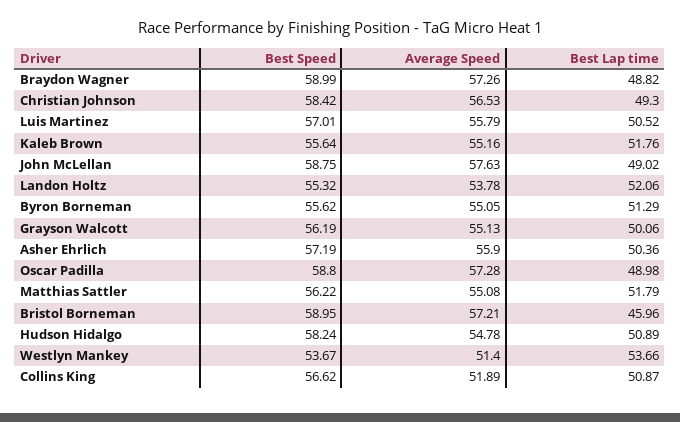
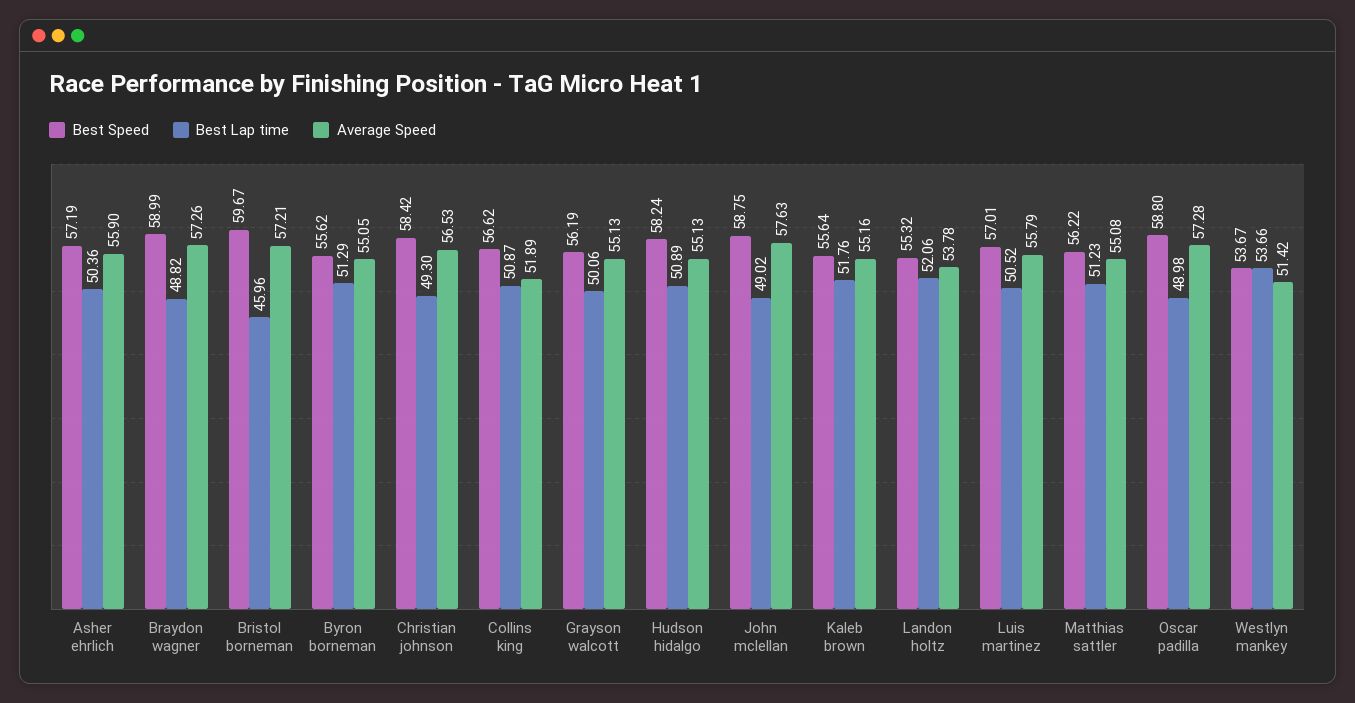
  {
    "Best Speed": {
      "Braydon Wagner": 58.99,
      "Christian Johnson": 58.42,
      "Luis Martinez": 57.01,
      "Kaleb Brown": 55.64,
      "John McLellan": 58.75,
      "Landon Holtz": 55.32,
      "Byron Borneman": 55.62,
      "Grayson Walcott": 56.19,
      "Asher Ehrlich": 57.19,
      "Oscar Padilla": 58.8,
      "Matthias Sattler": 56.22,
-     "Bristol Borneman": 58.95,
+     "Bristol Borneman": 59.67,
      "Hudson Hidalgo": 58.24,
      "Westlyn Mankey": 53.67,
      "Collins King": 56.62
    },
    "Average Speed": {
      "Braydon Wagner": 57.26,
      "Christian Johnson": 56.53,
      "Luis Martinez": 55.79,
      "Kaleb Brown": 55.16,
      "John McLellan": 57.63,
      "Landon Holtz": 53.78,
      "Byron Borneman": 55.05,
      "Grayson Walcott": 55.13,
      "Asher Ehrlich": 55.9,
      "Oscar Padilla": 57.28,
      "Matthias Sattler": 55.08,
      "Bristol Borneman": 57.21,
-     "Hudson Hidalgo": 54.78,
+     "Hudson Hidalgo": 55.13,
-     "Westlyn Mankey": 51.4,
+     "Westlyn Mankey": 51.42,
      "Collins King": 51.89
    },
    "Best Lap time": {
      "Braydon Wagner": 48.82,
      "Christian Johnson": 49.3,
      "Luis Martinez": 50.52,
      "Kaleb Brown": 51.76,
      "John McLellan": 49.02,
      "Landon Holtz": 52.06,
      "Byron Borneman": 51.29,
      "Grayson Walcott": 50.06,
      "Asher Ehrlich": 50.36,
      "Oscar Padilla": 48.98,
-     "Matthias Sattler": 51.79,
+     "Matthias Sattler": 51.23,
      "Bristol Borneman": 45.96,
      "Hudson Hidalgo": 50.89,
      "Westlyn Mankey": 53.66,
      "Collins King": 50.87
    }
  }

